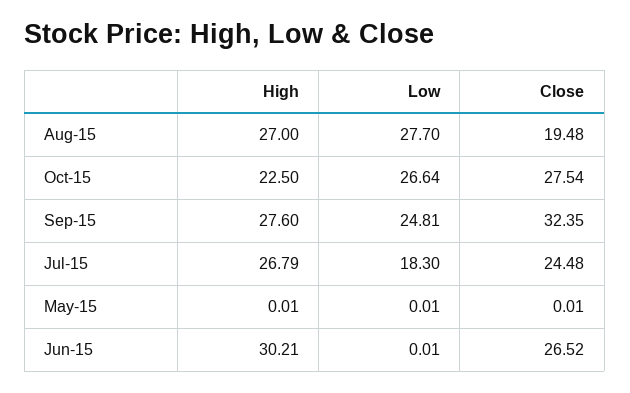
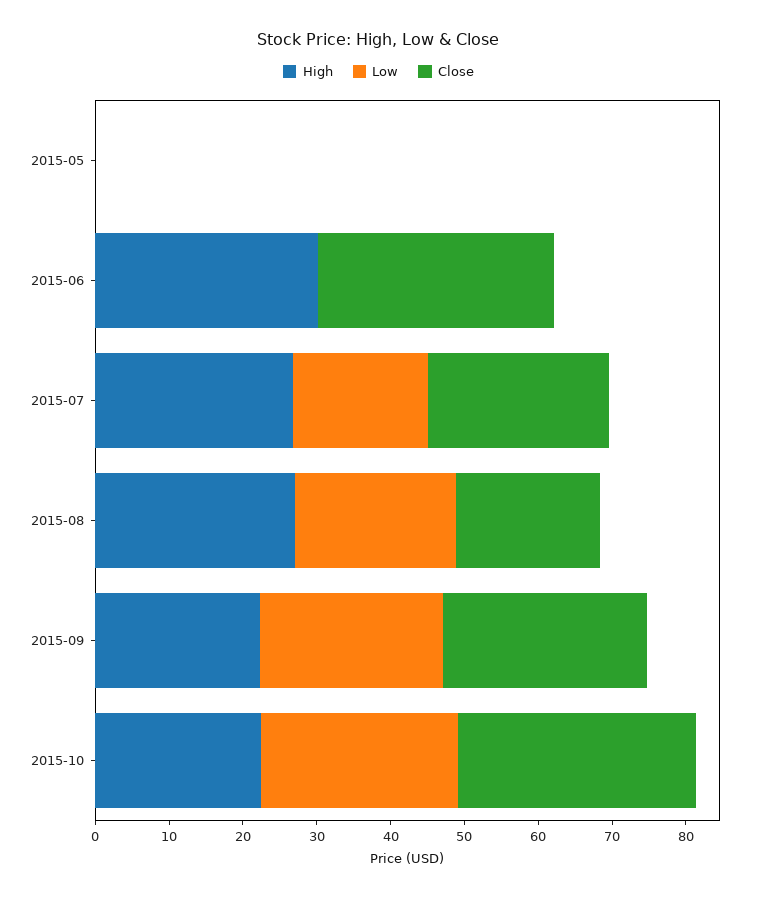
  {
    "High": {
      "Aug-15": 27,
      "Oct-15": 22.5,
-     "Sep-15": 27.6,
+     "Sep-15": 22,
      "Jul-15": 26.79,
      "May-15": 0.01,
      "Jun-15": 30.21
    },
    "Low": {
-     "Aug-15": 27.7,
+     "Aug-15": 22,
      "Oct-15": 26.64,
      "Sep-15": 24.81,
      "Jul-15": 18.3,
      "May-15": 0.01,
      "Jun-15": 0.01
    },
    "Close": {
      "Aug-15": 19.48,
-     "Oct-15": 27.54,
+     "Oct-15": 32,
-     "Sep-15": 32.35,
+     "Sep-15": 28,
      "Jul-15": 24.48,
      "May-15": 0.01,
-     "Jun-15": 26.52
+     "Jun-15": 32
    }
  }

